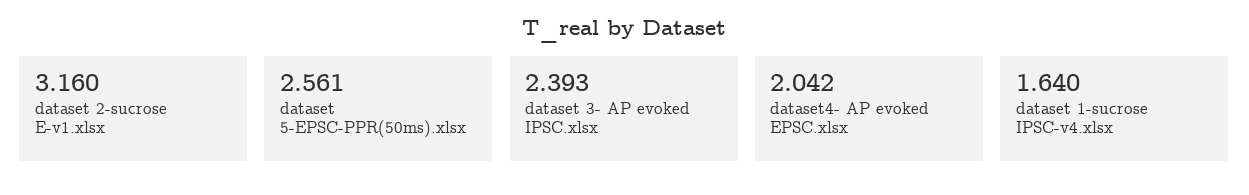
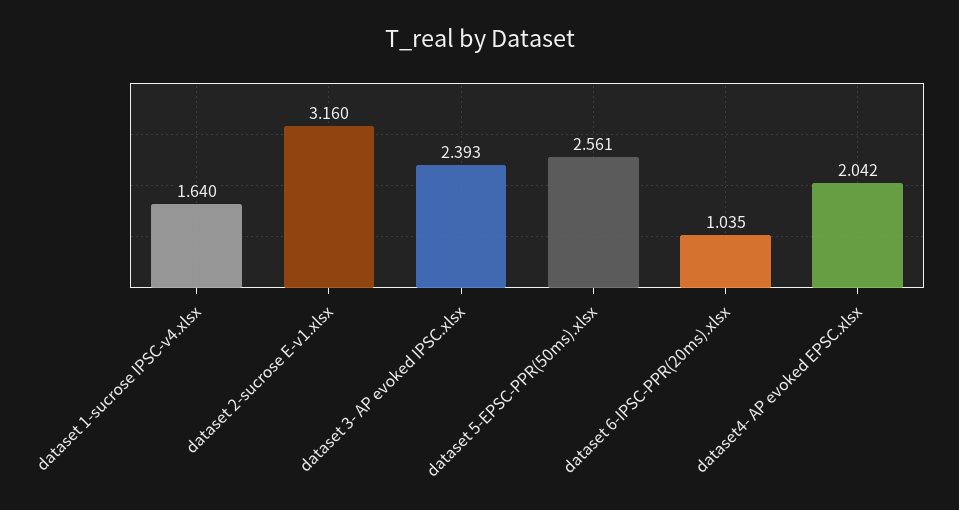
  {
    "dataset 2-sucrose E-v1.xlsx": 3.16,
    "dataset 5-EPSC-PPR(50ms).xlsx": 2.561,
    "dataset 3- AP evoked IPSC.xlsx": 2.393,
    "dataset4- AP evoked EPSC.xlsx": 2.042,
-   "dataset 1-sucrose IPSC-v4.xlsx": 1.64
+   "dataset 1-sucrose IPSC-v4.xlsx": 1.64,
+   "dataset 6-IPSC-PPR(20ms).xlsx": 1.035
  }

